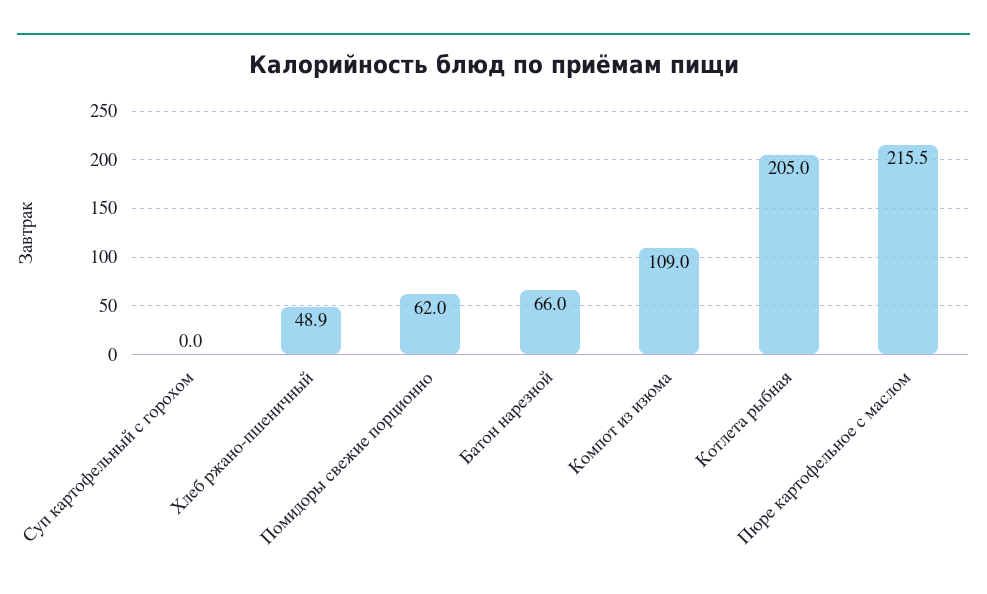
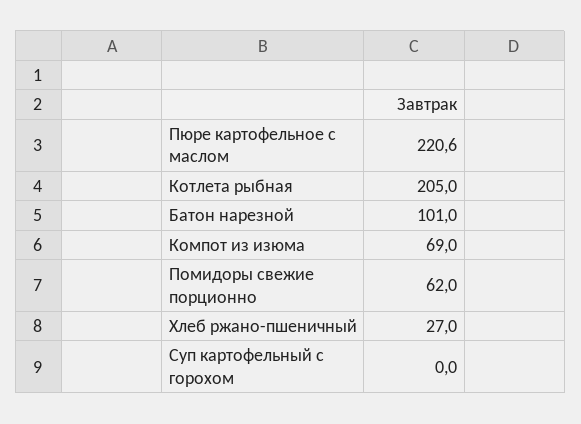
  {
    "Суп картофельный с горохом": 0,
-   "Хлеб ржано-пшеничный": 48.9,
+   "Хлеб ржано-пшеничный": 27,
    "Помидоры свежие порционно": 62,
-   "Батон нарезной": 66,
+   "Батон нарезной": 101,
-   "Компот из изюма": 109,
+   "Компот из изюма": 69,
    "Котлета рыбная": 205,
-   "Пюре картофельное с маслом": 215.5
+   "Пюре картофельное с маслом": 220.6
  }

